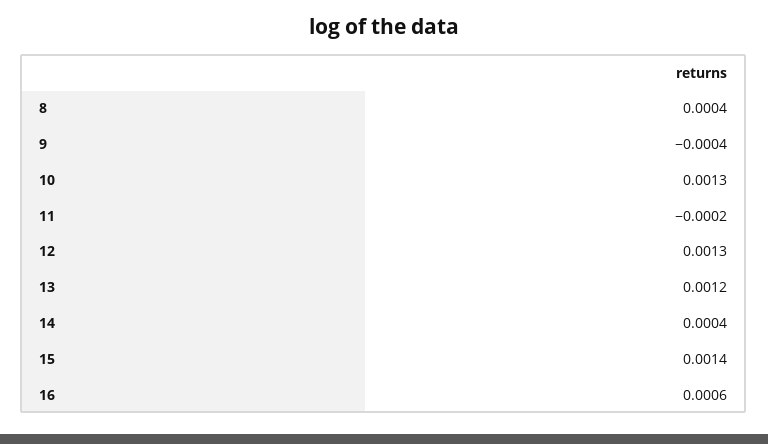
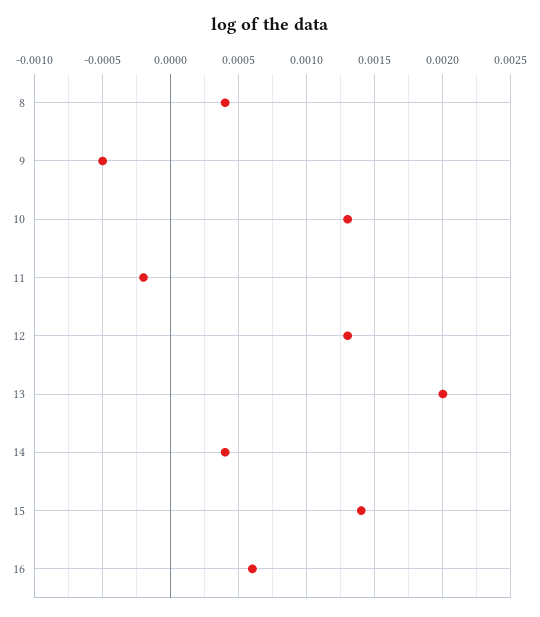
  {
    "8": 0.0004,
-   "9": -0.0004,
+   "9": -0.0005,
    "10": 0.0013,
    "11": -0.0002,
    "12": 0.0013,
-   "13": 0.0012,
+   "13": 0.002,
    "14": 0.0004,
    "15": 0.0014,
    "16": 0.0006
  }

